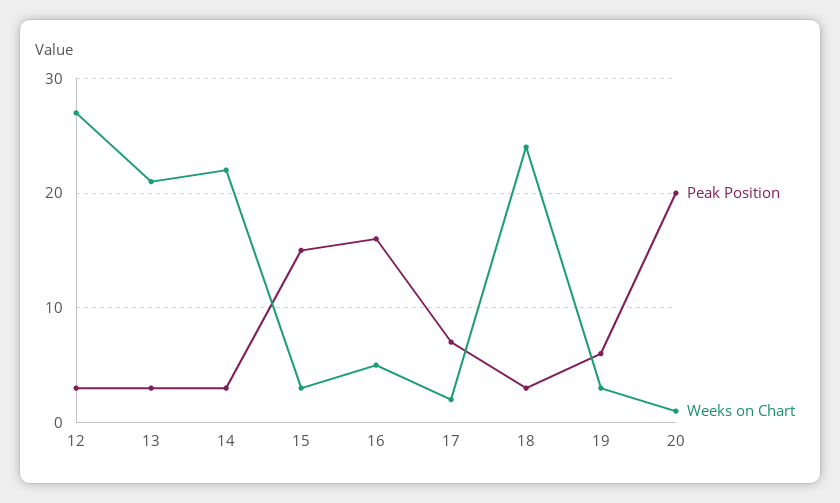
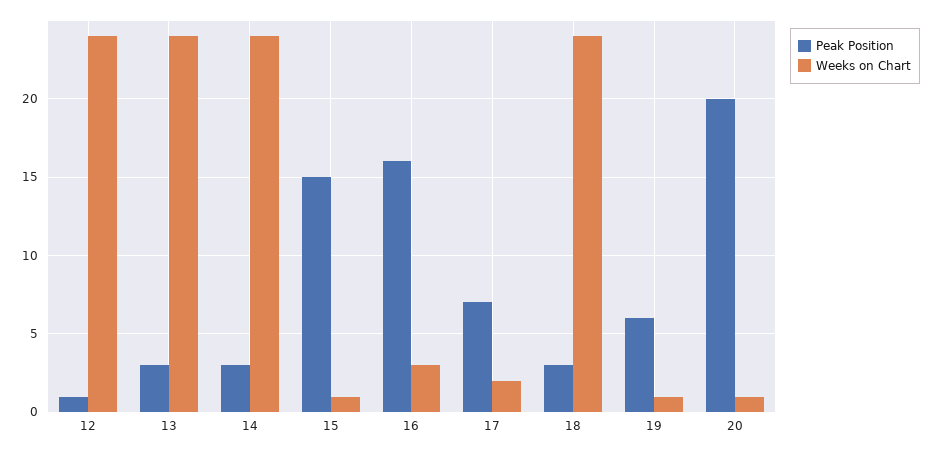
  {
    "Peak Position": {
-     "12": 3,
+     "12": 1,
      "13": 3,
      "14": 3,
      "15": 15,
      "16": 16,
      "17": 7,
      "18": 3,
      "19": 6,
      "20": 20
    },
    "Weeks on Chart": {
-     "12": 27,
+     "12": 24,
-     "13": 21,
+     "13": 24,
-     "14": 22,
+     "14": 24,
-     "15": 3,
+     "15": 1,
-     "16": 5,
+     "16": 3,
      "17": 2,
      "18": 24,
-     "19": 3,
+     "19": 1,
      "20": 1
    }
  }

